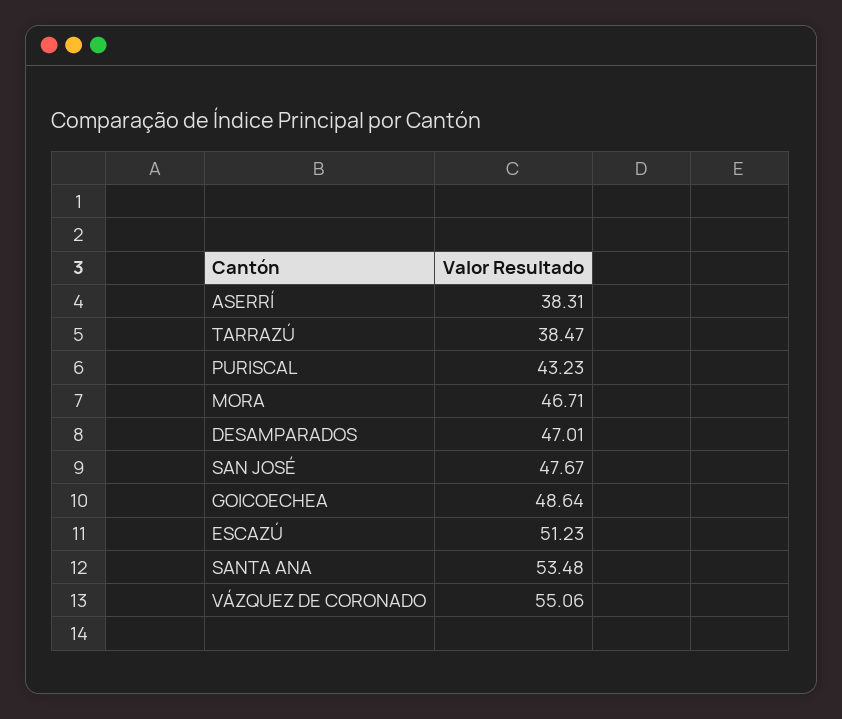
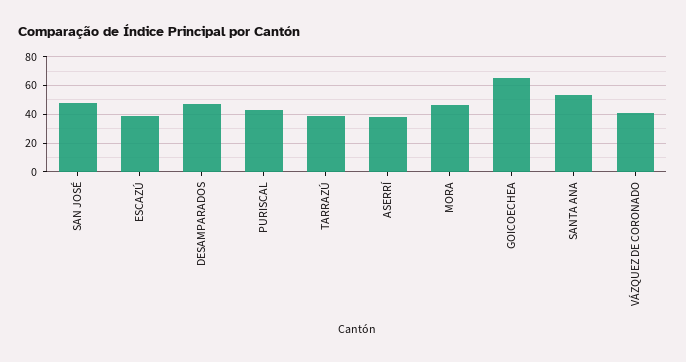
  {
    "ASERRÍ": 38.31,
    "TARRAZÚ": 38.47,
    "PURISCAL": 43.23,
    "MORA": 46.71,
    "DESAMPARADOS": 47.01,
    "SAN JOSÉ": 47.67,
-   "GOICOECHEA": 48.64,
+   "GOICOECHEA": 65,
-   "ESCAZÚ": 51.23,
+   "ESCAZÚ": 40,
    "SANTA ANA": 53.48,
-   "VÁZQUEZ DE CORONADO": 55.06
+   "VÁZQUEZ DE CORONADO": 40
  }

